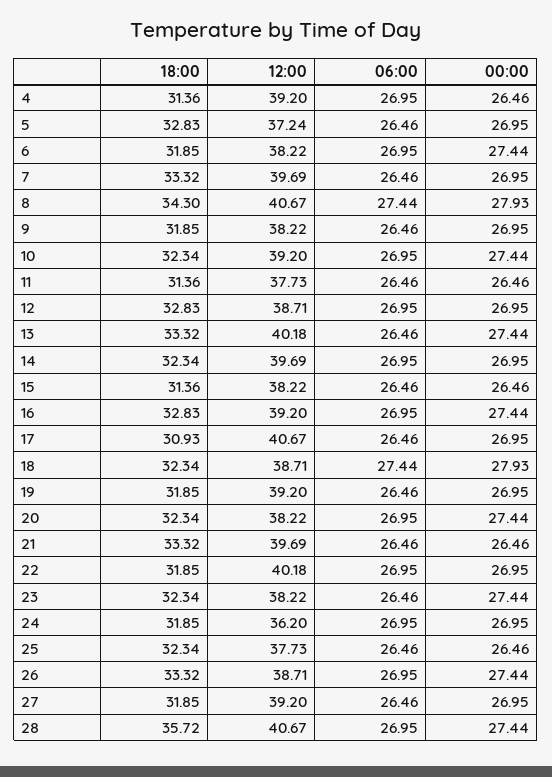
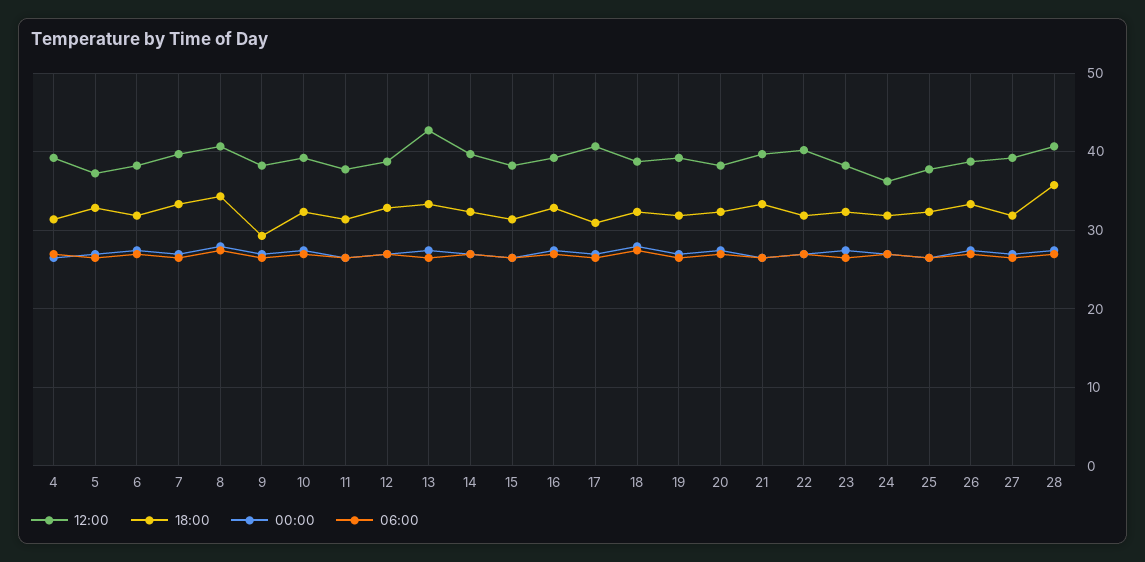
  {
    "18:00": {
      "4": 31.36,
      "5": 32.83,
      "6": 31.85,
      "7": 33.32,
      "8": 34.3,
-     "9": 31.85,
+     "9": 29,
      "10": 32.34,
      "11": 31.36,
      "12": 32.83,
      "13": 33.32,
      "14": 32.34,
      "15": 31.36,
      "16": 32.83,
      "17": 30.93,
      "18": 32.34,
      "19": 31.85,
      "20": 32.34,
      "21": 33.32,
      "22": 31.85,
      "23": 32.34,
      "24": 31.85,
      "25": 32.34,
      "26": 33.32,
      "27": 31.85,
      "28": 35.72
    },
    "12:00": {
      "4": 39.2,
      "5": 37.24,
      "6": 38.22,
      "7": 39.69,
      "8": 40.67,
      "9": 38.22,
      "10": 39.2,
      "11": 37.73,
      "12": 38.71,
-     "13": 40.18,
+     "13": 43,
      "14": 39.69,
      "15": 38.22,
      "16": 39.2,
      "17": 40.67,
      "18": 38.71,
      "19": 39.2,
      "20": 38.22,
      "21": 39.69,
      "22": 40.18,
      "23": 38.22,
      "24": 36.2,
      "25": 37.73,
      "26": 38.71,
      "27": 39.2,
      "28": 40.67
    },
    "06:00": {
      "4": 26.95,
      "5": 26.46,
      "6": 26.95,
      "7": 26.46,
      "8": 27.44,
      "9": 26.46,
      "10": 26.95,
      "11": 26.46,
      "12": 26.95,
      "13": 26.46,
      "14": 26.95,
      "15": 26.46,
      "16": 26.95,
      "17": 26.46,
      "18": 27.44,
      "19": 26.46,
      "20": 26.95,
      "21": 26.46,
      "22": 26.95,
      "23": 26.46,
      "24": 26.95,
      "25": 26.46,
      "26": 26.95,
      "27": 26.46,
      "28": 26.95
    },
    "00:00": {
      "4": 26.46,
      "5": 26.95,
      "6": 27.44,
      "7": 26.95,
      "8": 27.93,
      "9": 26.95,
      "10": 27.44,
      "11": 26.46,
      "12": 26.95,
      "13": 27.44,
      "14": 26.95,
      "15": 26.46,
      "16": 27.44,
      "17": 26.95,
      "18": 27.93,
      "19": 26.95,
      "20": 27.44,
      "21": 26.46,
      "22": 26.95,
      "23": 27.44,
      "24": 26.95,
      "25": 26.46,
      "26": 27.44,
      "27": 26.95,
      "28": 27.44
    }
  }

